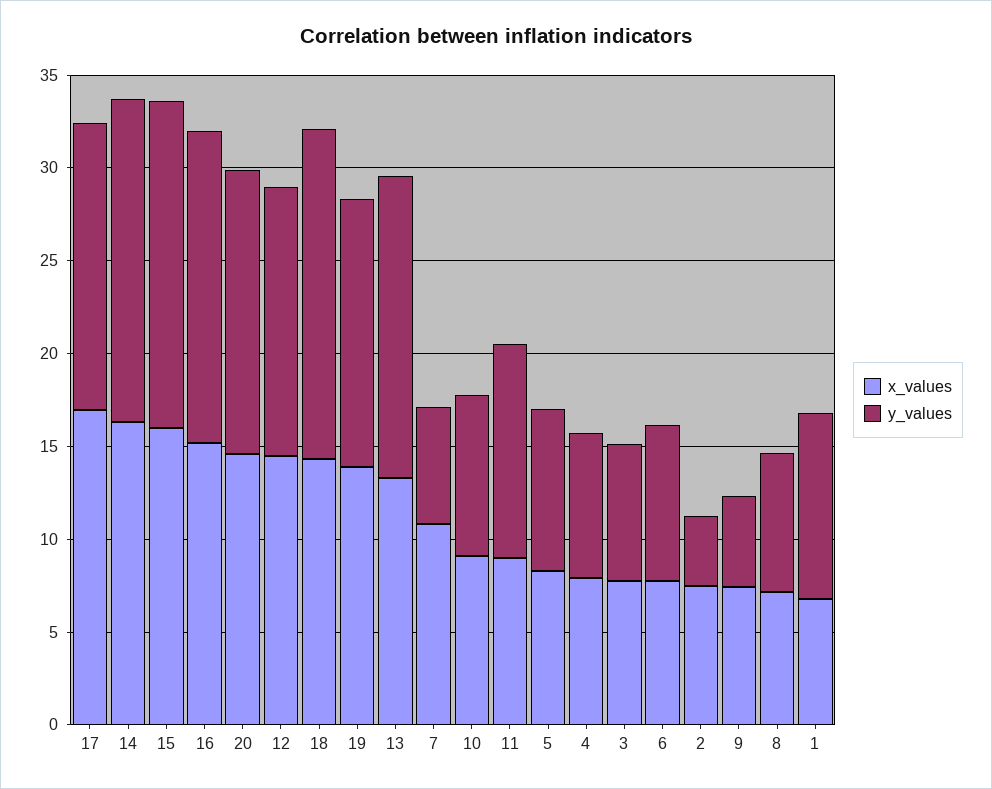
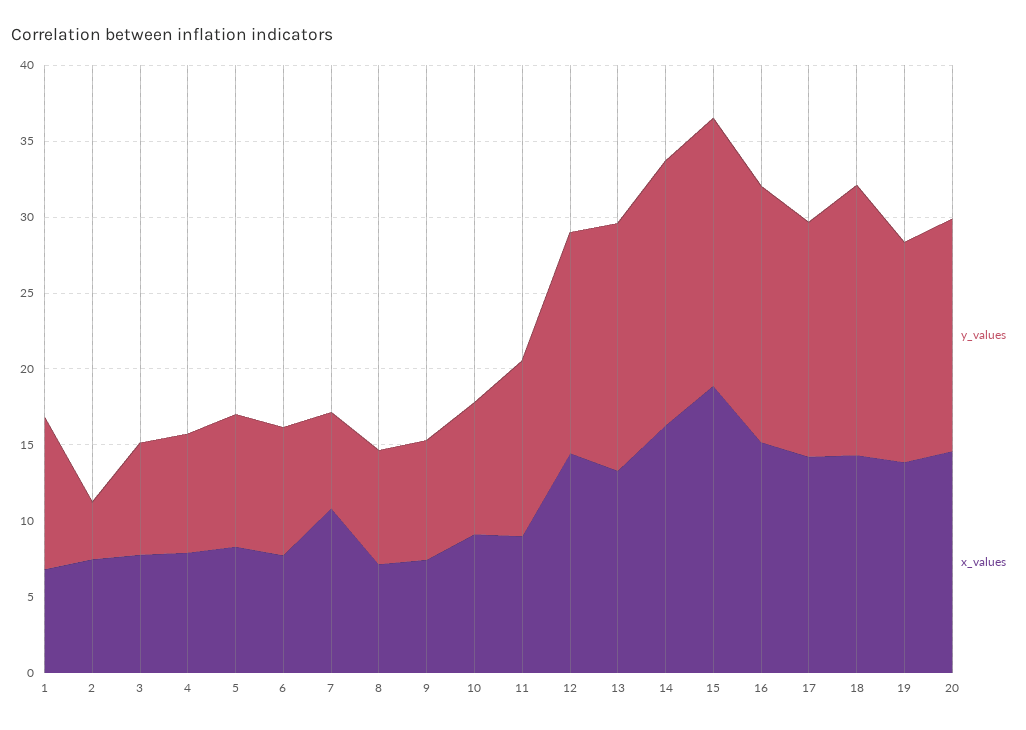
  {
    "x_values": {
-     "17": 17,
+     "17": 14,
      "14": 16,
-     "15": 16,
+     "15": 19,
      "16": 15,
      "20": 15,
      "12": 14,
      "18": 14,
      "19": 14,
      "13": 13,
      "7": 11,
      "10": 9,
      "11": 9,
      "5": 8,
      "4": 8,
      "3": 8,
      "6": 8,
      "2": 7,
      "9": 7,
      "8": 7,
      "1": 7
    },
    "y_values": {
      "17": 15,
      "14": 17,
      "15": 18,
      "16": 17,
      "20": 15,
      "12": 15,
      "18": 18,
      "19": 14,
      "13": 16,
      "7": 6,
      "10": 9,
      "11": 12,
      "5": 9,
      "4": 8,
      "3": 7,
      "6": 8,
      "2": 4,
-     "9": 5,
+     "9": 8,
      "8": 7,
      "1": 10
    }
  }

